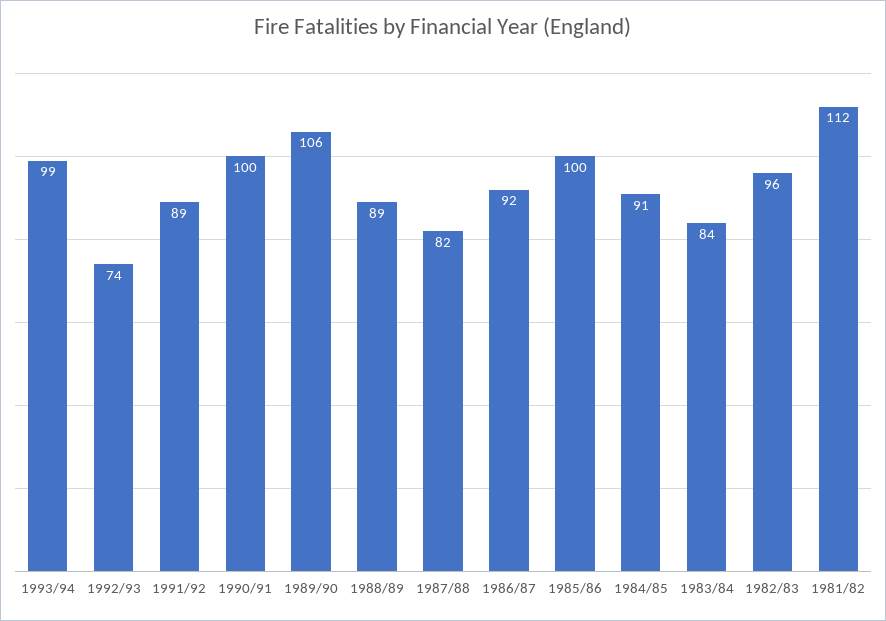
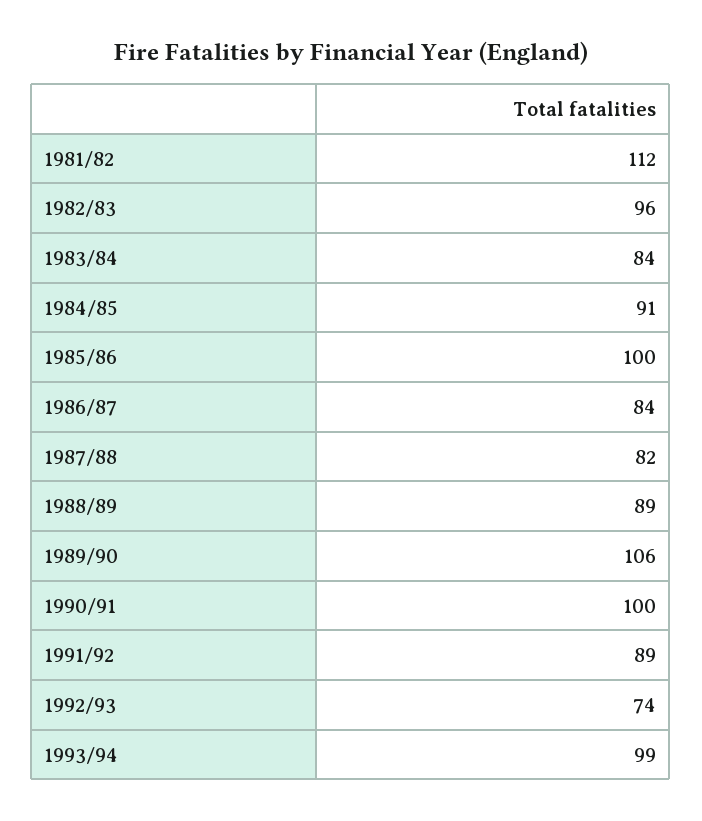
  {
    "1993/94": 99,
    "1992/93": 74,
    "1991/92": 89,
    "1990/91": 100,
    "1989/90": 106,
    "1988/89": 89,
    "1987/88": 82,
-   "1986/87": 92,
+   "1986/87": 84,
    "1985/86": 100,
    "1984/85": 91,
    "1983/84": 84,
    "1982/83": 96,
    "1981/82": 112
  }

